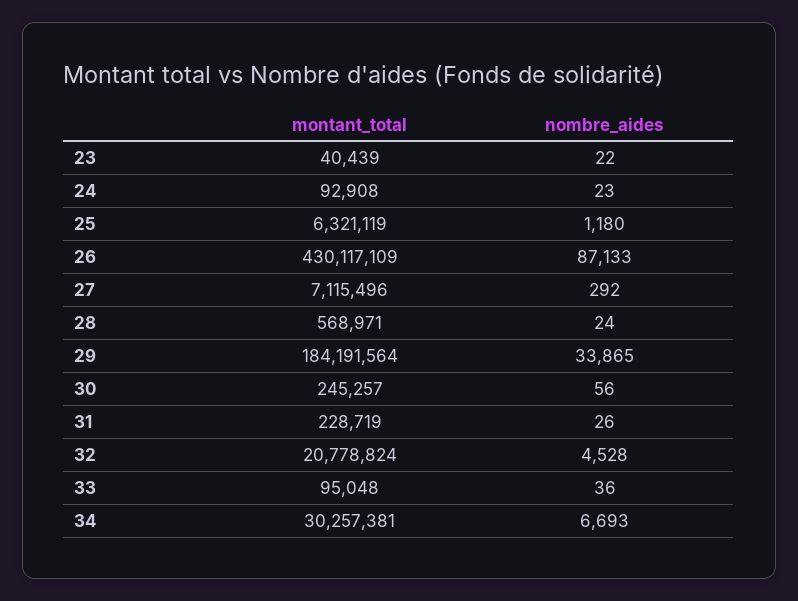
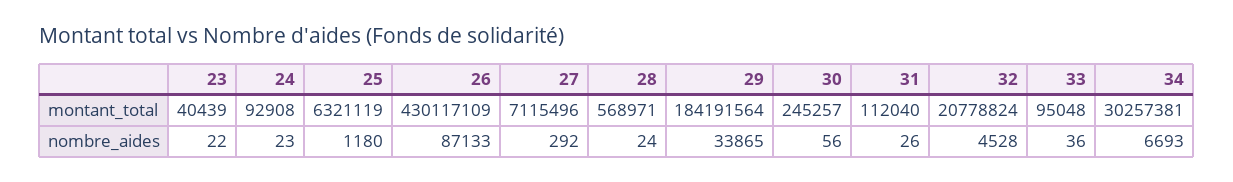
  {
    "montant_total": {
      "23": 40439,
      "24": 92908,
      "25": 6321119,
      "26": 430117109,
      "27": 7115496,
      "28": 568971,
      "29": 184191564,
      "30": 245257,
-     "31": 228719,
+     "31": 112040,
      "32": 20778824,
      "33": 95048,
      "34": 30257381
    },
    "nombre_aides": {
      "23": 22,
      "24": 23,
      "25": 1180,
      "26": 87133,
      "27": 292,
      "28": 24,
      "29": 33865,
      "30": 56,
      "31": 26,
      "32": 4528,
      "33": 36,
      "34": 6693
    }
  }

